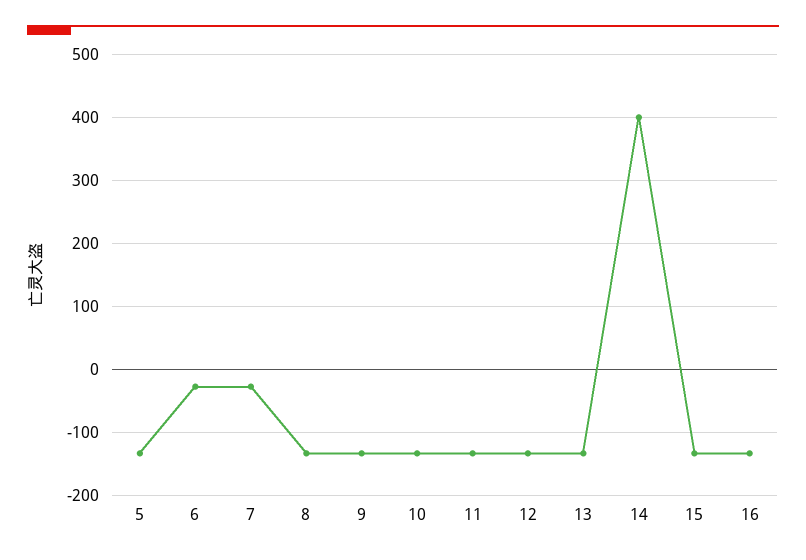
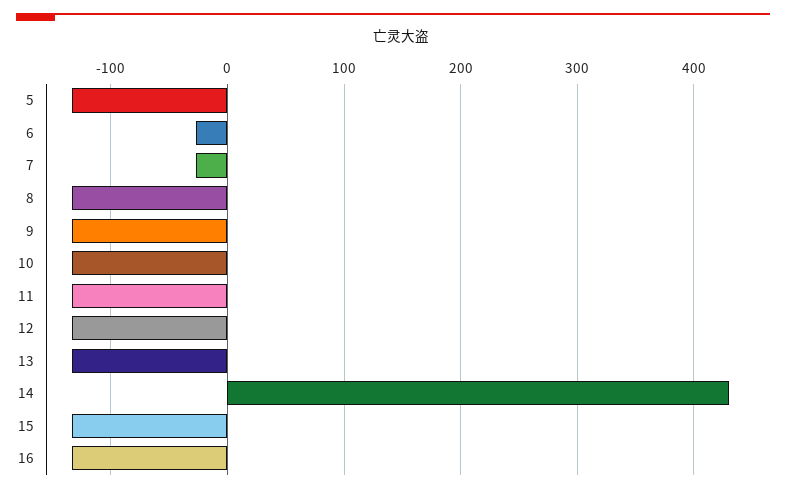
  {
    "5": -130,
    "6": -30,
    "7": -30,
    "8": -130,
    "9": -130,
    "10": -130,
    "11": -130,
    "12": -130,
    "13": -130,
-   "14": 400,
+   "14": 430,
    "15": -130,
    "16": -130
  }

